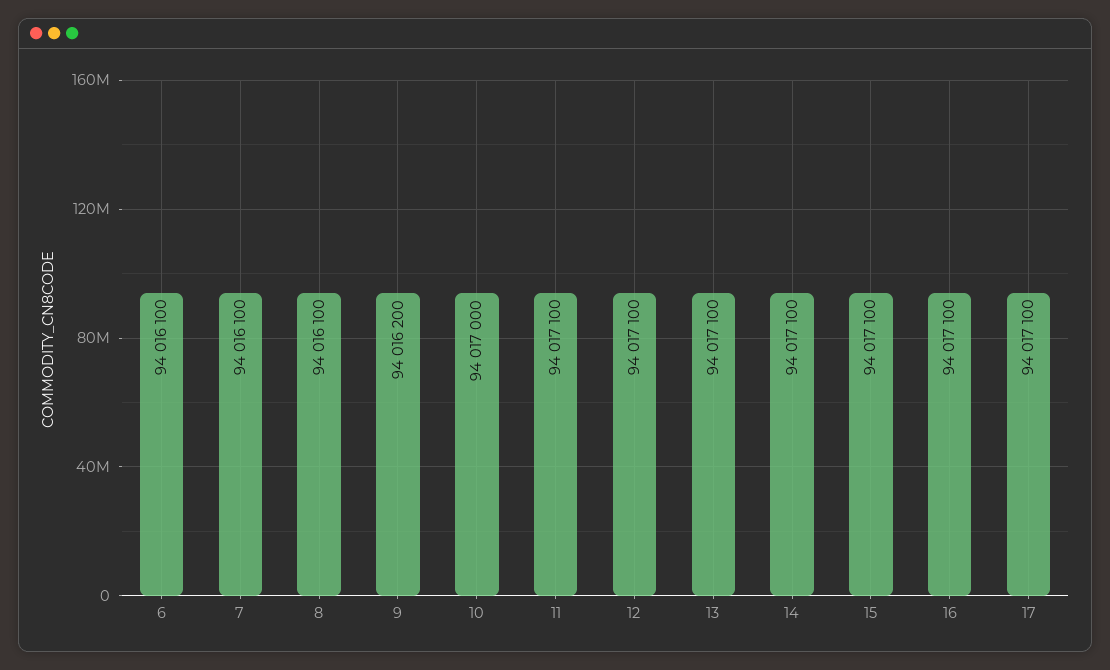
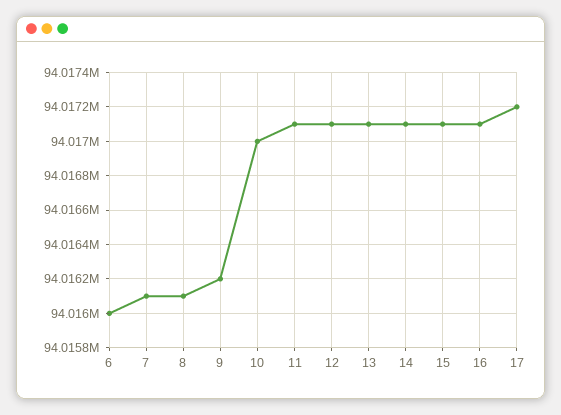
  {
-   "6": 94016100,
+   "6": 94016000,
    "7": 94016100,
    "8": 94016100,
    "9": 94016200,
    "10": 94017000,
    "11": 94017100,
    "12": 94017100,
    "13": 94017100,
    "14": 94017100,
    "15": 94017100,
    "16": 94017100,
-   "17": 94017100
+   "17": 94017200
  }

